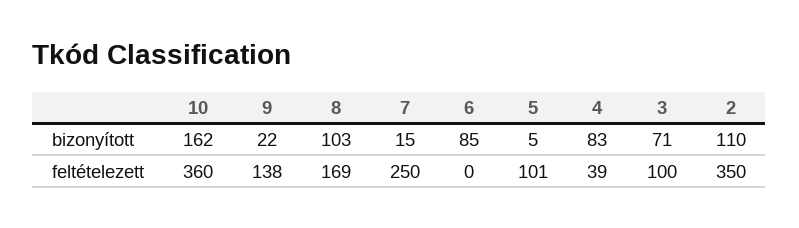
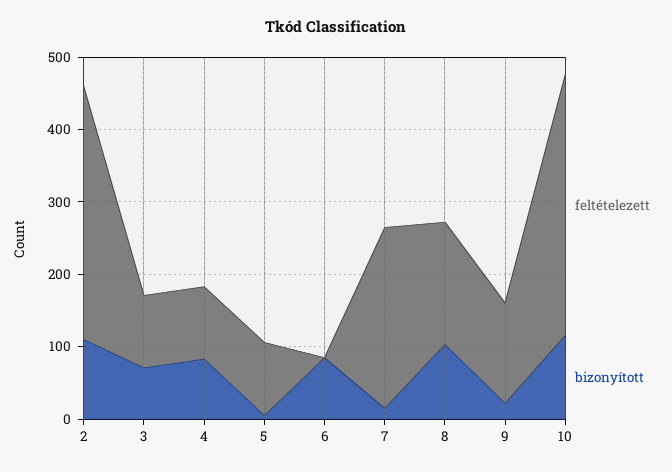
  {
    "bizonyított": {
-     "10": 162,
+     "10": 120,
      "9": 22,
      "8": 103,
      "7": 15,
      "6": 85,
      "5": 5,
      "4": 83,
      "3": 71,
      "2": 110
    },
    "feltételezett": {
      "10": 360,
      "9": 138,
      "8": 169,
      "7": 250,
      "6": 0,
      "5": 101,
-     "4": 39,
+     "4": 100,
      "3": 100,
      "2": 350
    }
  }

